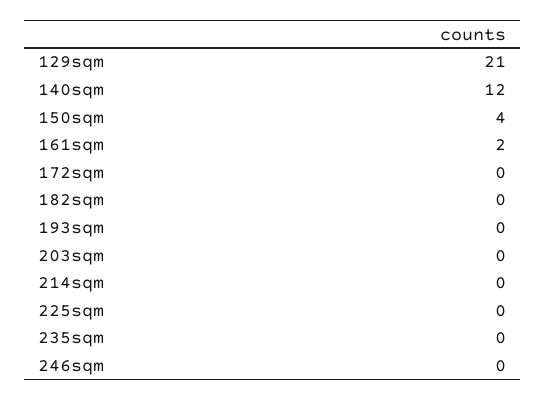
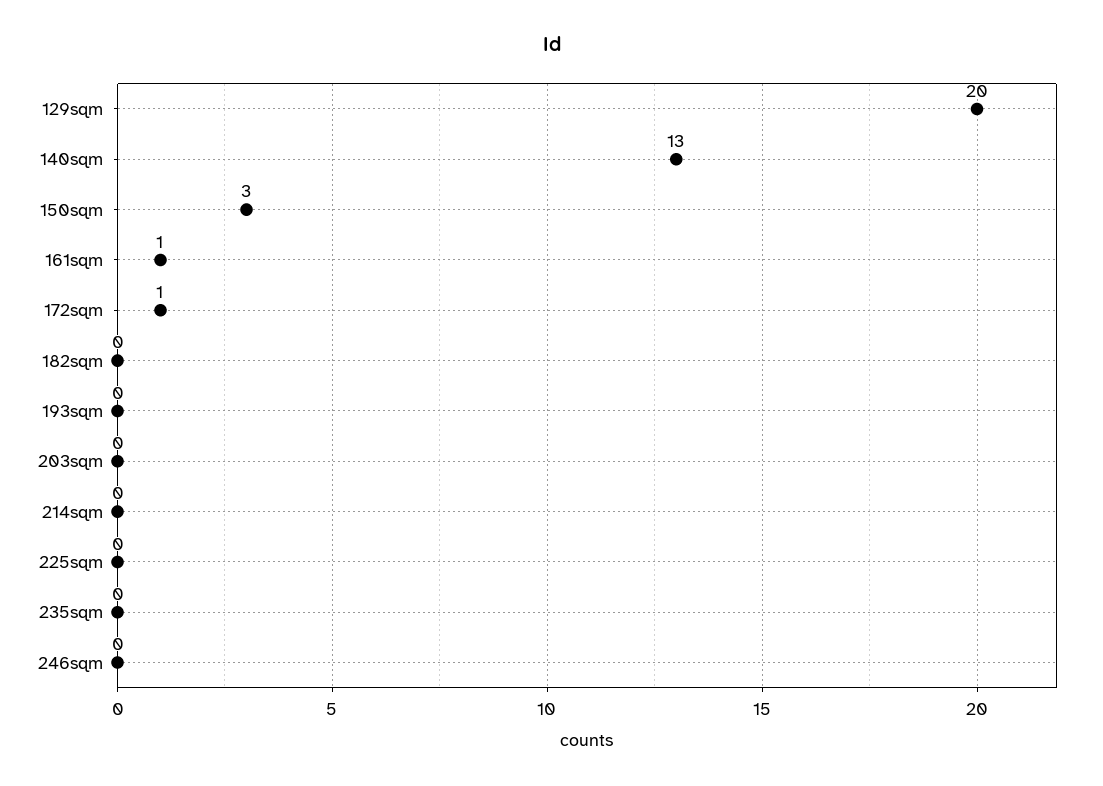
  {
-   "129sqm": 21,
+   "129sqm": 20,
-   "140sqm": 12,
+   "140sqm": 13,
-   "150sqm": 4,
+   "150sqm": 3,
-   "161sqm": 2,
+   "161sqm": 1,
-   "172sqm": 0,
+   "172sqm": 1,
    "182sqm": 0,
    "193sqm": 0,
    "203sqm": 0,
    "214sqm": 0,
    "225sqm": 0,
    "235sqm": 0,
    "246sqm": 0
  }

